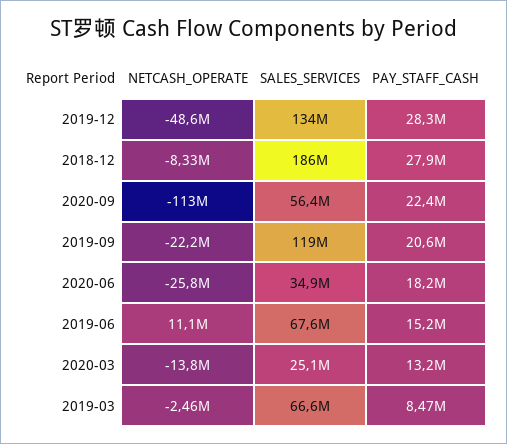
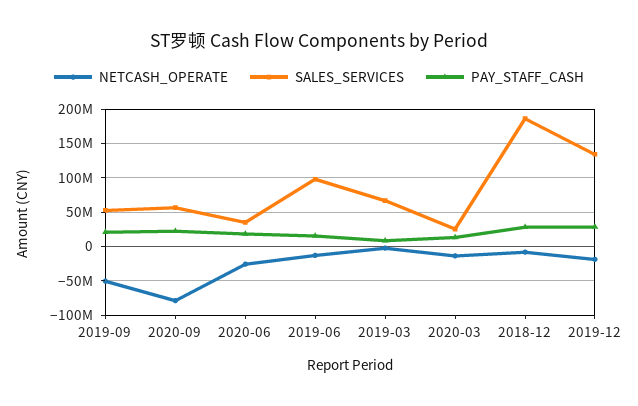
  {
    "NETCASH_OPERATE": {
-     "2019-12": -48600000,
+     "2019-12": -20000000,
      "2018-12": -8330000,
-     "2020-09": -113000000,
+     "2020-09": -80000000,
-     "2019-09": -22200000,
+     "2019-09": -50000000,
      "2020-06": -25800000,
-     "2019-06": 11100000,
+     "2019-06": -10000000,
      "2020-03": -13800000,
      "2019-03": -2460000
    },
    "SALES_SERVICES": {
      "2019-12": 134000000,
      "2018-12": 186000000,
      "2020-09": 56400000,
-     "2019-09": 119000000,
+     "2019-09": 50000000,
      "2020-06": 34900000,
-     "2019-06": 67600000,
+     "2019-06": 100000000,
      "2020-03": 25100000,
      "2019-03": 66600000
    },
    "PAY_STAFF_CASH": {
      "2019-12": 28300000,
      "2018-12": 27900000,
      "2020-09": 22400000,
      "2019-09": 20600000,
      "2020-06": 18200000,
      "2019-06": 15200000,
      "2020-03": 13200000,
      "2019-03": 8470000
    }
  }

